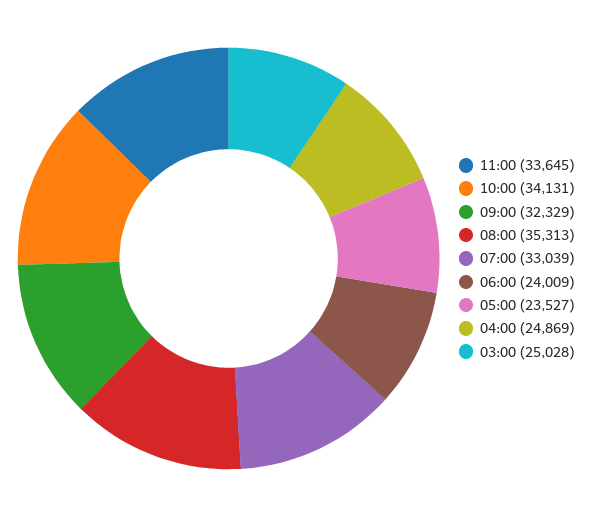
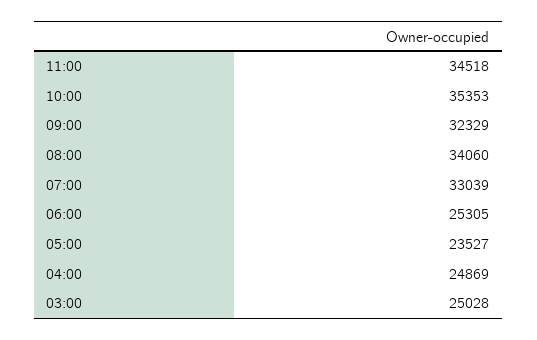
  {
-   "11:00": 33645,
+   "11:00": 34518,
-   "10:00": 34131,
+   "10:00": 35353,
    "09:00": 32329,
-   "08:00": 35313,
+   "08:00": 34060,
    "07:00": 33039,
-   "06:00": 24009,
+   "06:00": 25305,
    "05:00": 23527,
    "04:00": 24869,
    "03:00": 25028
  }

